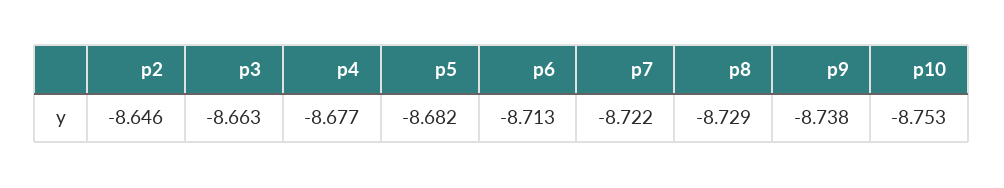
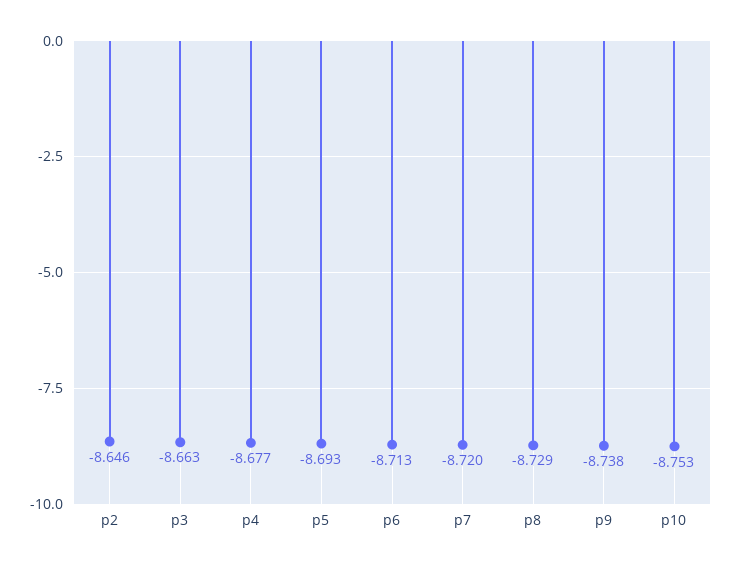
  {
    "p2": -8.646,
    "p3": -8.663,
    "p4": -8.677,
-   "p5": -8.682,
+   "p5": -8.693,
    "p6": -8.713,
-   "p7": -8.722,
+   "p7": -8.72,
    "p8": -8.729,
    "p9": -8.738,
    "p10": -8.753
  }

